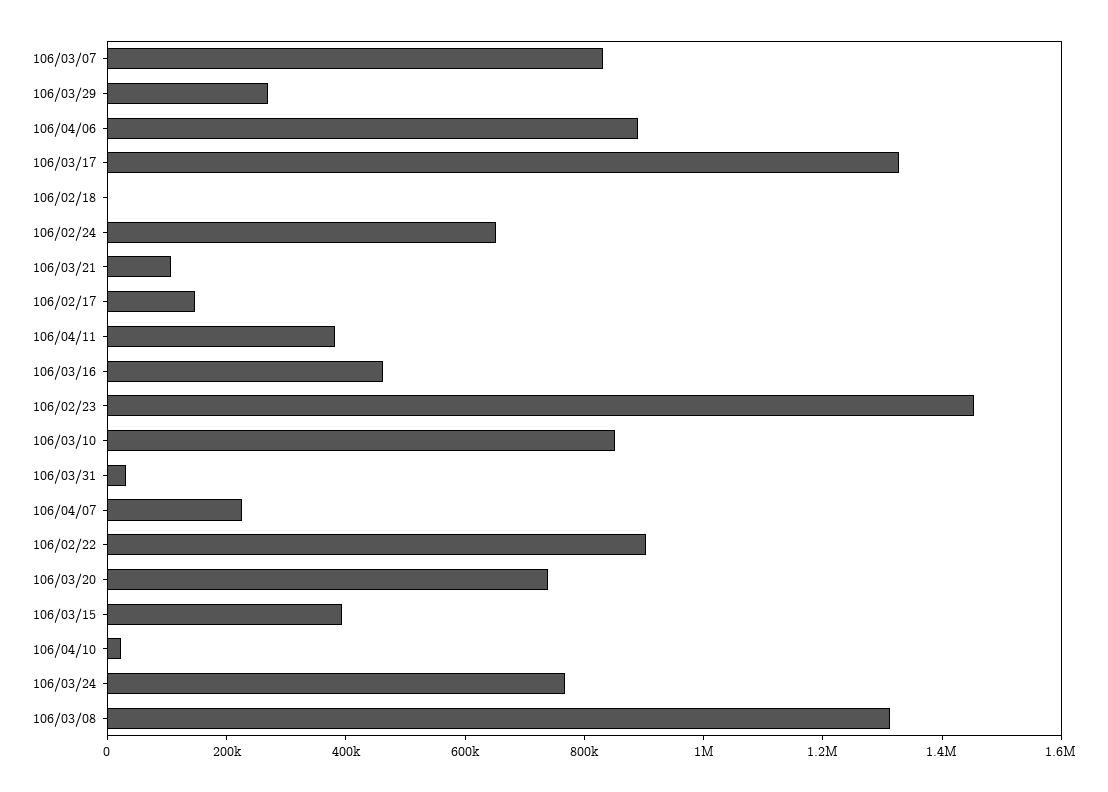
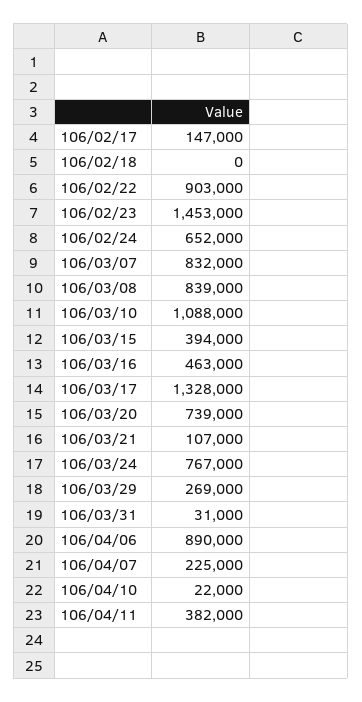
  {
    "106/03/07": 832000,
    "106/03/29": 269000,
    "106/04/06": 890000,
    "106/03/17": 1328000,
    "106/02/18": 0,
    "106/02/24": 652000,
    "106/03/21": 107000,
    "106/02/17": 147000,
    "106/04/11": 382000,
    "106/03/16": 463000,
    "106/02/23": 1453000,
-   "106/03/10": 850000,
+   "106/03/10": 1088000,
    "106/03/31": 31000,
    "106/04/07": 225000,
    "106/02/22": 903000,
    "106/03/20": 739000,
    "106/03/15": 394000,
    "106/04/10": 22000,
    "106/03/24": 767000,
-   "106/03/08": 1300000
+   "106/03/08": 839000
  }

